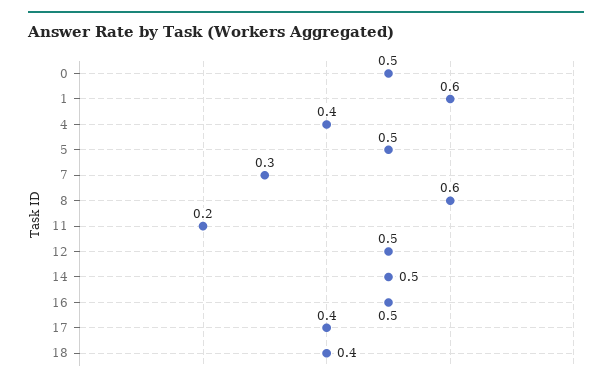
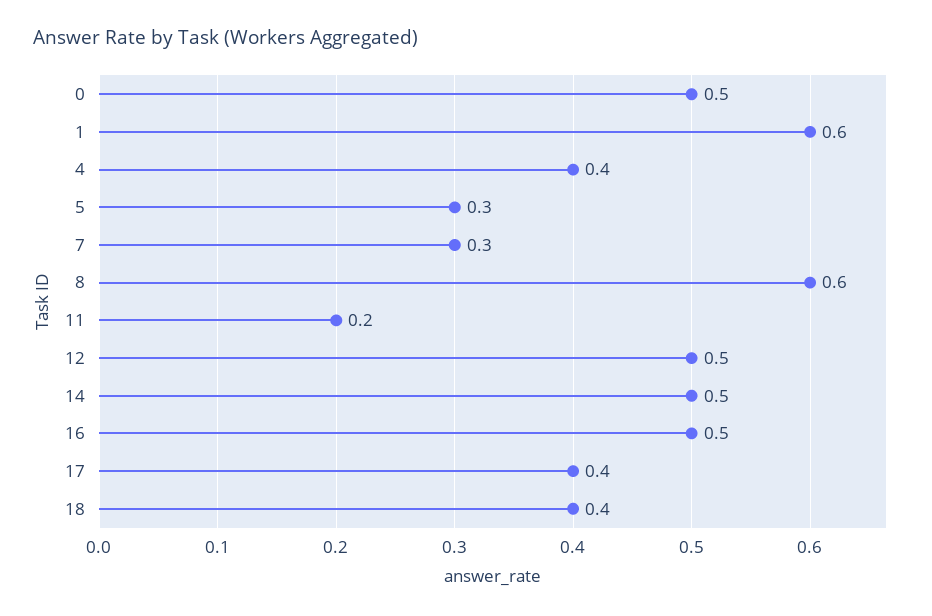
  {
    "0": 0.5,
    "1": 0.6,
    "4": 0.4,
-   "5": 0.5,
+   "5": 0.3,
    "7": 0.3,
    "8": 0.6,
    "11": 0.2,
    "12": 0.5,
    "14": 0.5,
    "16": 0.5,
    "17": 0.4,
    "18": 0.4
  }

